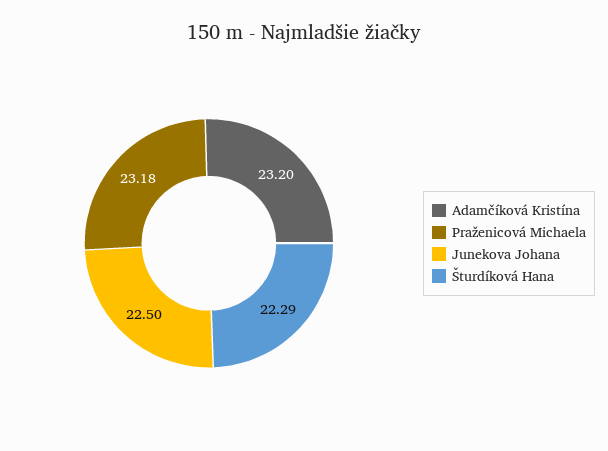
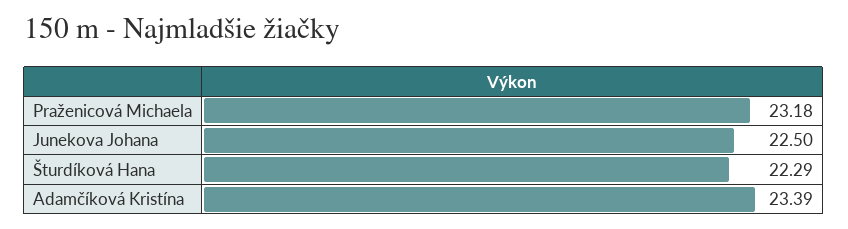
  {
-   "Adamčíková Kristína": 23.2,
+   "Adamčíková Kristína": 23.39,
    "Praženicová Michaela": 23.18,
    "Junekova Johana": 22.5,
    "Šturdíková Hana": 22.29
  }

